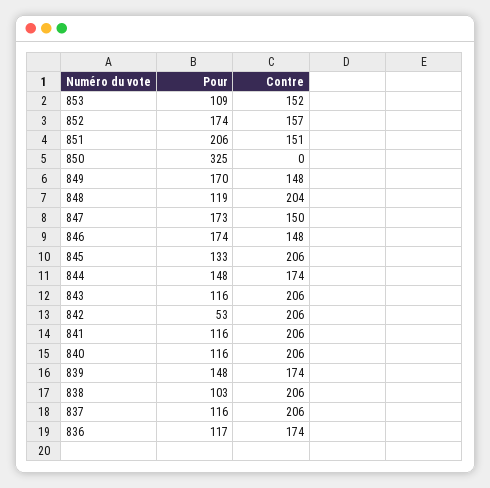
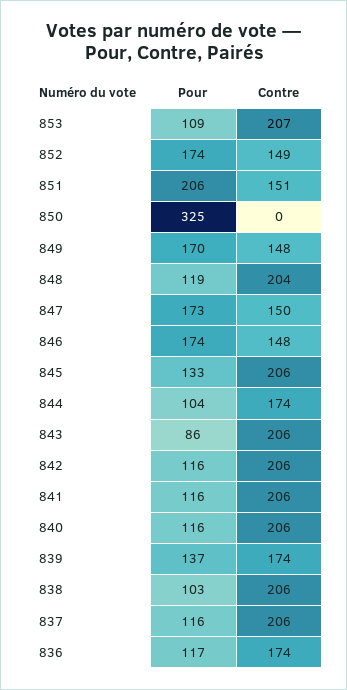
  {
    "Pour": {
      "853": 109,
      "852": 174,
      "851": 206,
      "850": 325,
      "849": 170,
      "848": 119,
      "847": 173,
      "846": 174,
      "845": 133,
-     "844": 148,
+     "844": 104,
-     "843": 116,
+     "843": 86,
-     "842": 53,
+     "842": 116,
      "841": 116,
      "840": 116,
-     "839": 148,
+     "839": 137,
      "838": 103,
      "837": 116,
      "836": 117
    },
    "Contre": {
-     "853": 152,
+     "853": 207,
-     "852": 157,
+     "852": 149,
      "851": 151,
      "850": 0,
      "849": 148,
      "848": 204,
      "847": 150,
      "846": 148,
      "845": 206,
      "844": 174,
      "843": 206,
      "842": 206,
      "841": 206,
      "840": 206,
      "839": 174,
      "838": 206,
      "837": 206,
      "836": 174
    }
  }

